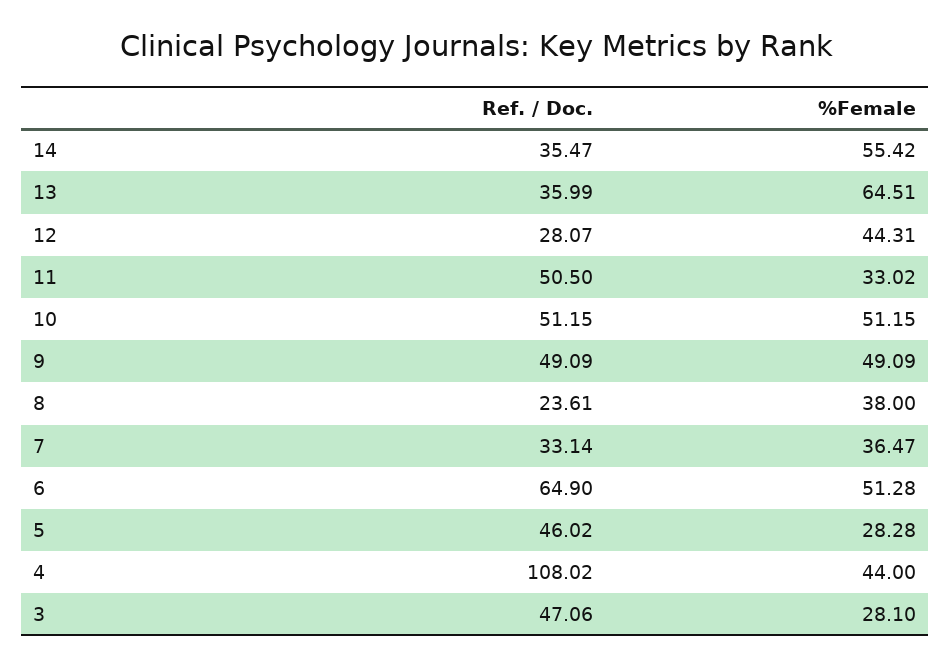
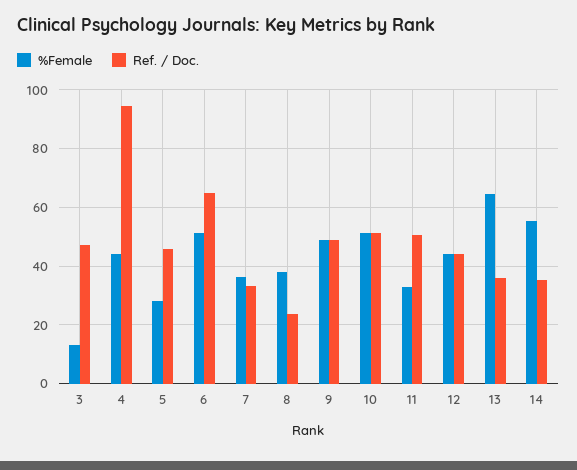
  {
    "Ref. / Doc.": {
      "14": 35.47,
      "13": 35.99,
-     "12": 28.07,
+     "12": 45,
      "11": 50.5,
      "10": 51.15,
      "9": 49.09,
      "8": 23.61,
      "7": 33.14,
      "6": 64.9,
      "5": 46.02,
-     "4": 108.02,
+     "4": 95,
      "3": 47.06
    },
    "%Female": {
      "14": 55.42,
      "13": 64.51,
      "12": 44.31,
      "11": 33.02,
      "10": 51.15,
      "9": 49.09,
      "8": 38,
      "7": 36.47,
      "6": 51.28,
      "5": 28.28,
      "4": 44,
-     "3": 28.1
+     "3": 12.5
    }
  }

